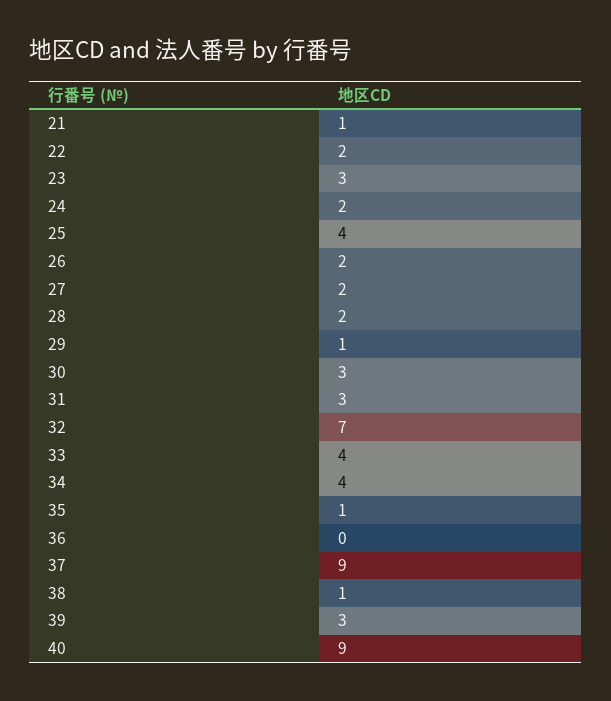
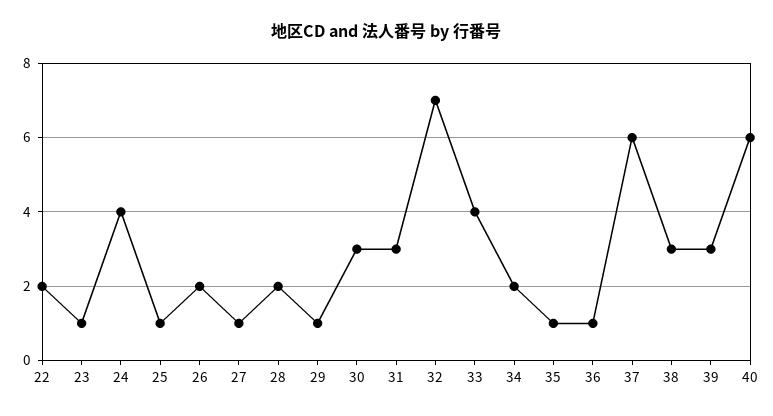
  {
-   "21": 1,
    "22": 2,
-   "23": 3,
+   "23": 1,
-   "24": 2,
+   "24": 4,
-   "25": 4,
+   "25": 1,
    "26": 2,
-   "27": 2,
+   "27": 1,
    "28": 2,
    "29": 1,
    "30": 3,
    "31": 3,
    "32": 7,
    "33": 4,
-   "34": 4,
+   "34": 2,
    "35": 1,
-   "36": 0,
+   "36": 1,
-   "37": 9,
+   "37": 6,
-   "38": 1,
+   "38": 3,
    "39": 3,
-   "40": 9
+   "40": 6
  }

